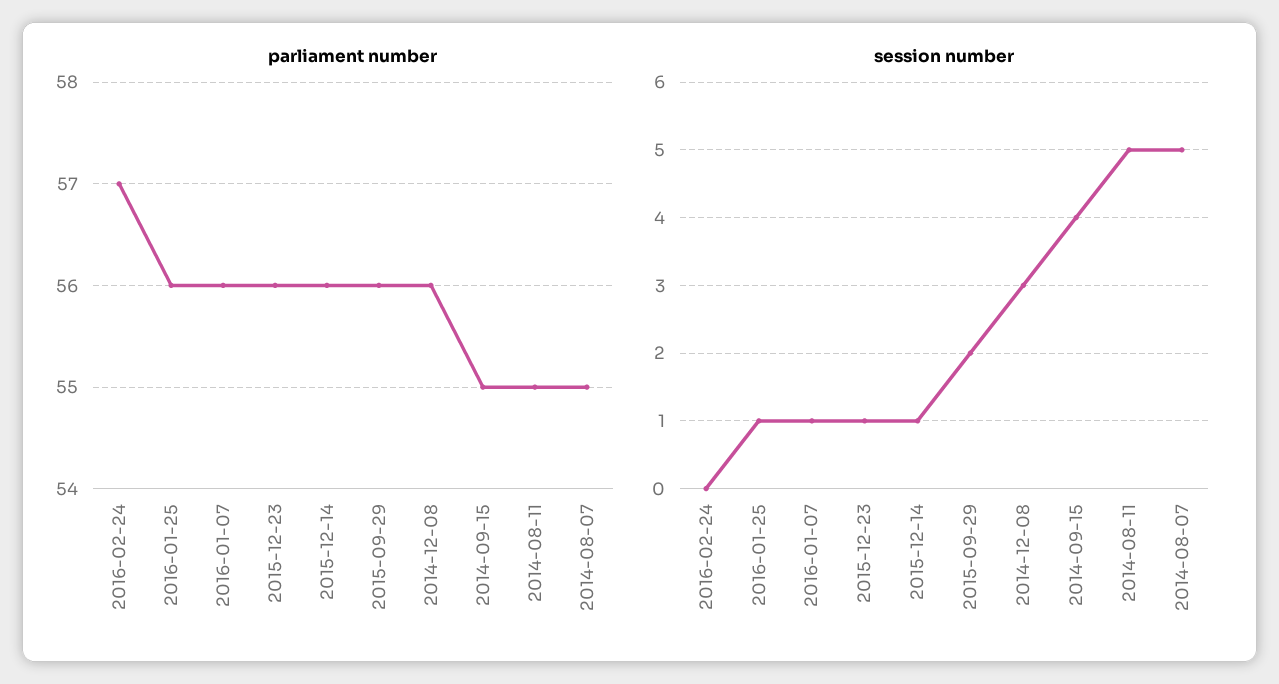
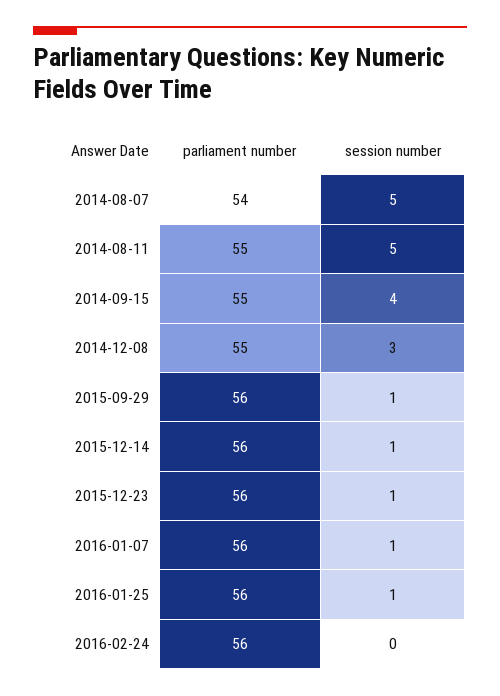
  {
    "parliament number": {
-     "2016-02-24": 57,
+     "2016-02-24": 56,
      "2016-01-25": 56,
      "2016-01-07": 56,
      "2015-12-23": 56,
      "2015-12-14": 56,
      "2015-09-29": 56,
-     "2014-12-08": 56,
+     "2014-12-08": 55,
      "2014-09-15": 55,
      "2014-08-11": 55,
-     "2014-08-07": 55
+     "2014-08-07": 54
    },
    "session number": {
      "2016-02-24": 0,
      "2016-01-25": 1,
      "2016-01-07": 1,
      "2015-12-23": 1,
      "2015-12-14": 1,
-     "2015-09-29": 2,
+     "2015-09-29": 1,
      "2014-12-08": 3,
      "2014-09-15": 4,
      "2014-08-11": 5,
      "2014-08-07": 5
    }
  }

